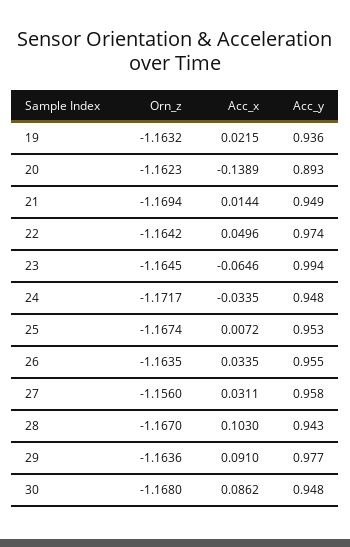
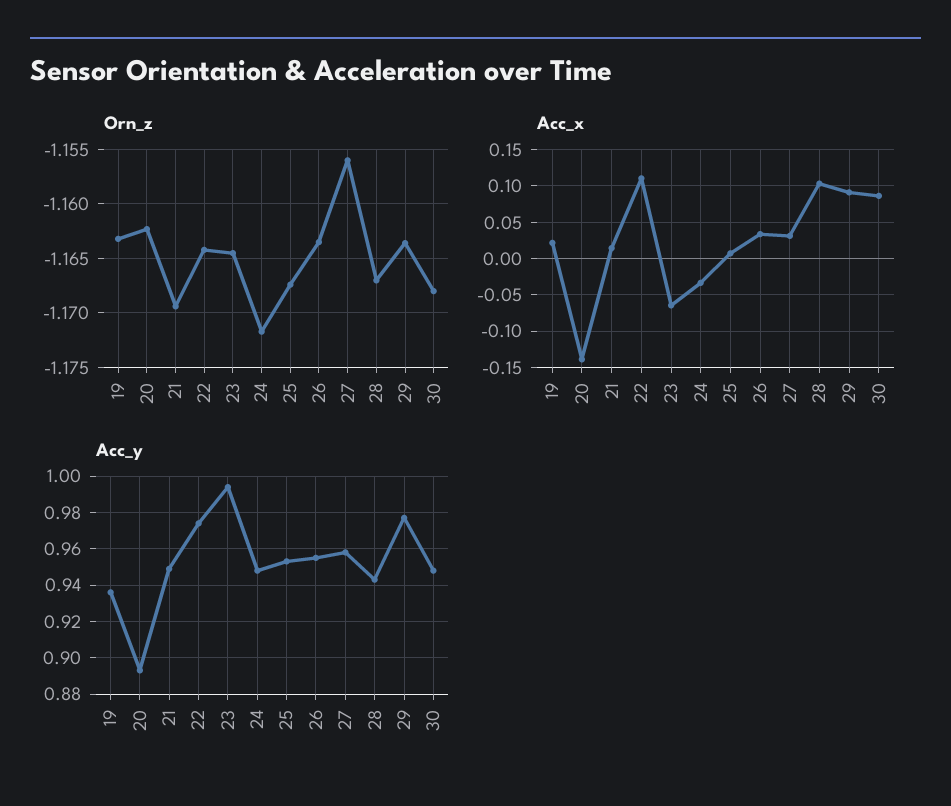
  {
    "Orn_z": {
      "19": -1.1632,
      "20": -1.1623,
      "21": -1.1694,
      "22": -1.1642,
      "23": -1.1645,
      "24": -1.1717,
      "25": -1.1674,
      "26": -1.1635,
      "27": -1.156,
      "28": -1.167,
      "29": -1.1636,
      "30": -1.168
    },
    "Acc_x": {
      "19": 0.0215,
      "20": -0.1389,
      "21": 0.0144,
-     "22": 0.0496,
+     "22": 0.11,
      "23": -0.0646,
      "24": -0.0335,
      "25": 0.0072,
      "26": 0.0335,
      "27": 0.0311,
      "28": 0.103,
      "29": 0.091,
      "30": 0.0862
    },
    "Acc_y": {
      "19": 0.936,
      "20": 0.893,
      "21": 0.949,
      "22": 0.974,
      "23": 0.994,
      "24": 0.948,
      "25": 0.953,
      "26": 0.955,
      "27": 0.958,
      "28": 0.943,
      "29": 0.977,
      "30": 0.948
    }
  }

